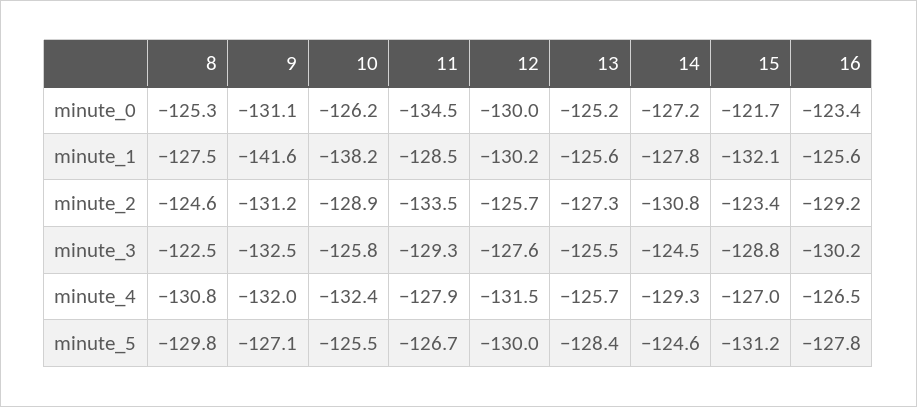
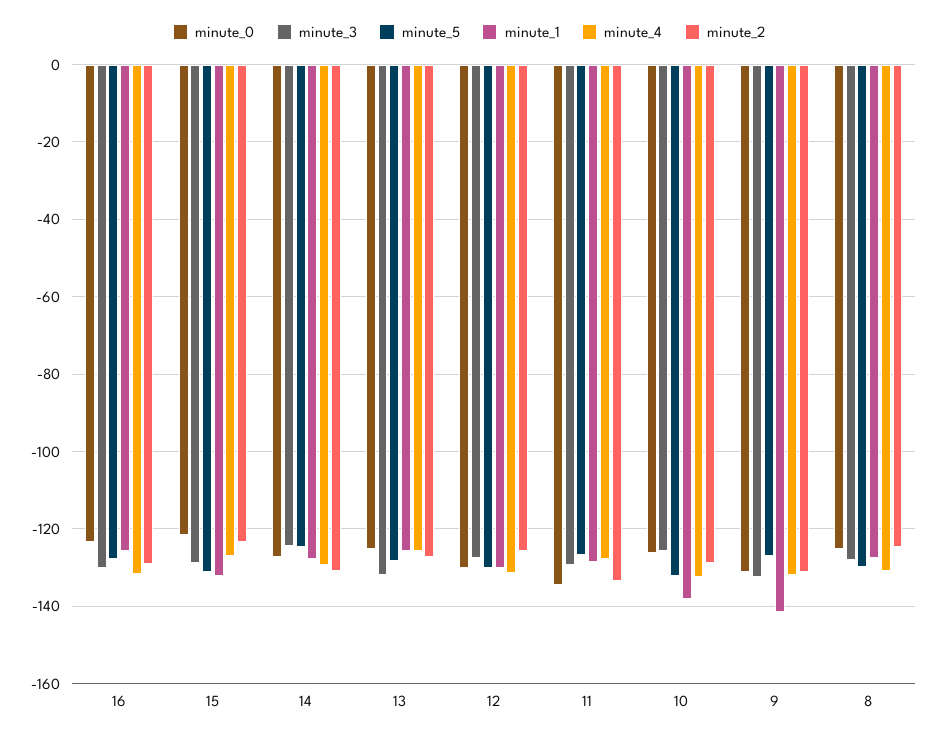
  {
    "minute_0": {
      "8": -125.3,
      "9": -131.1,
      "10": -126.2,
      "11": -134.5,
      "12": -130,
      "13": -125.2,
      "14": -127.2,
      "15": -121.7,
      "16": -123.4
    },
    "minute_1": {
      "8": -127.5,
      "9": -141.6,
      "10": -138.2,
      "11": -128.5,
      "12": -130.2,
      "13": -125.6,
      "14": -127.8,
      "15": -132.1,
      "16": -125.6
    },
    "minute_2": {
      "8": -124.6,
      "9": -131.2,
      "10": -128.9,
      "11": -133.5,
      "12": -125.7,
      "13": -127.3,
      "14": -130.8,
      "15": -123.4,
      "16": -129.2
    },
    "minute_3": {
-     "8": -122.5,
+     "8": -128,
      "9": -132.5,
      "10": -125.8,
      "11": -129.3,
      "12": -127.6,
-     "13": -125.5,
+     "13": -132,
      "14": -124.5,
      "15": -128.8,
      "16": -130.2
    },
    "minute_4": {
      "8": -130.8,
      "9": -132,
      "10": -132.4,
      "11": -127.9,
      "12": -131.5,
      "13": -125.7,
      "14": -129.3,
      "15": -127,
-     "16": -126.5
+     "16": -132
    },
    "minute_5": {
      "8": -129.8,
      "9": -127.1,
-     "10": -125.5,
+     "10": -132,
      "11": -126.7,
      "12": -130,
      "13": -128.4,
      "14": -124.6,
      "15": -131.2,
      "16": -127.8
    }
  }

